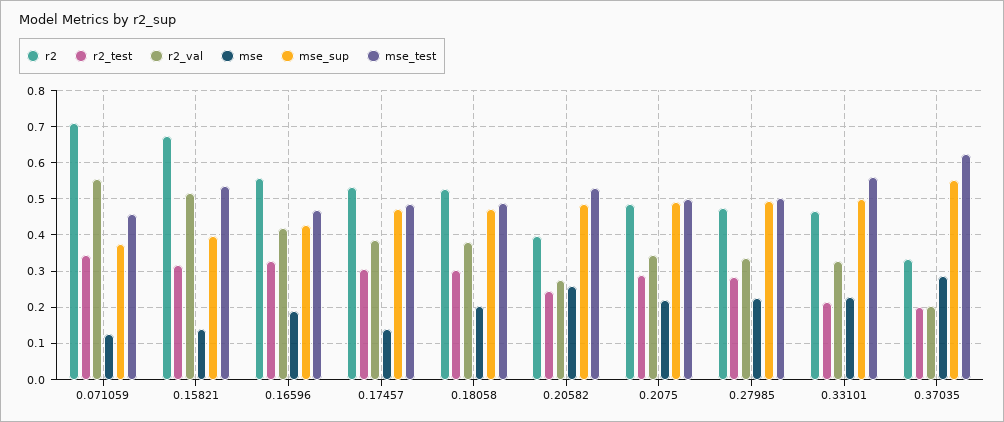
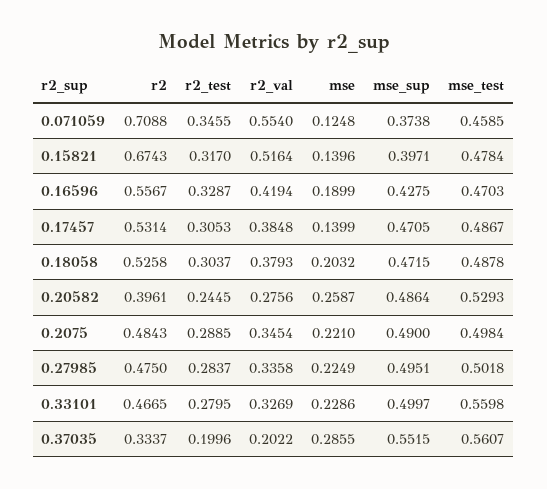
  {
    "r2": {
      "0.071059": 0.7088,
      "0.15821": 0.6743,
      "0.16596": 0.5567,
      "0.17457": 0.5314,
      "0.18058": 0.5258,
      "0.20582": 0.3961,
      "0.2075": 0.4843,
      "0.27985": 0.475,
      "0.33101": 0.4665,
      "0.37035": 0.3337
    },
    "r2_test": {
      "0.071059": 0.3455,
      "0.15821": 0.317,
      "0.16596": 0.3287,
      "0.17457": 0.3053,
      "0.18058": 0.3037,
      "0.20582": 0.2445,
      "0.2075": 0.2885,
      "0.27985": 0.2837,
-     "0.33101": 0.22,
+     "0.33101": 0.2795,
      "0.37035": 0.1996
    },
    "r2_val": {
      "0.071059": 0.554,
      "0.15821": 0.5164,
      "0.16596": 0.4194,
      "0.17457": 0.3848,
      "0.18058": 0.3793,
      "0.20582": 0.2756,
      "0.2075": 0.3454,
      "0.27985": 0.3358,
      "0.33101": 0.3269,
      "0.37035": 0.2022
    },
    "mse": {
      "0.071059": 0.1248,
      "0.15821": 0.1396,
      "0.16596": 0.1899,
      "0.17457": 0.1399,
      "0.18058": 0.2032,
      "0.20582": 0.2587,
      "0.2075": 0.221,
      "0.27985": 0.2249,
      "0.33101": 0.2286,
      "0.37035": 0.2855
    },
    "mse_sup": {
      "0.071059": 0.3738,
      "0.15821": 0.3971,
      "0.16596": 0.4275,
      "0.17457": 0.4705,
      "0.18058": 0.4715,
      "0.20582": 0.4864,
      "0.2075": 0.49,
      "0.27985": 0.4951,
      "0.33101": 0.4997,
      "0.37035": 0.5515
    },
    "mse_test": {
      "0.071059": 0.4585,
-     "0.15821": 0.54,
+     "0.15821": 0.4784,
      "0.16596": 0.4703,
      "0.17457": 0.4867,
      "0.18058": 0.4878,
      "0.20582": 0.5293,
      "0.2075": 0.4984,
      "0.27985": 0.5018,
      "0.33101": 0.5598,
-     "0.37035": 0.62
+     "0.37035": 0.5607
    }
  }

